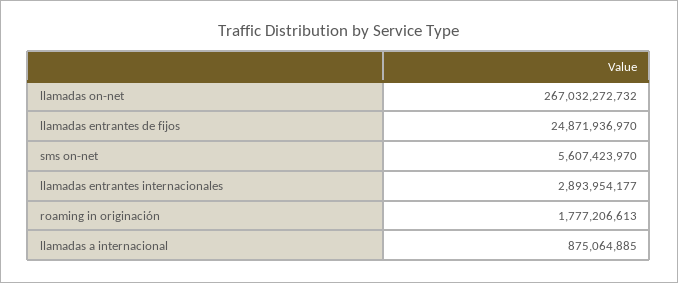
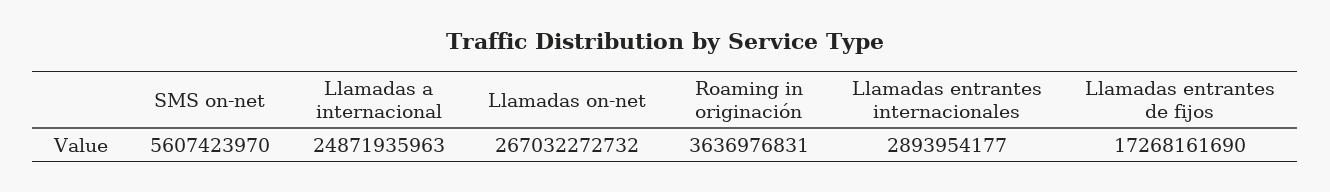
  {
    "llamadas on-net": 267032272732,
-   "llamadas entrantes de fijos": 24871936970,
+   "llamadas entrantes de fijos": 17268161690,
    "sms on-net": 5607423970,
    "llamadas entrantes internacionales": 2893954177,
-   "roaming in originación": 1777206613,
+   "roaming in originación": 3636976831,
-   "llamadas a internacional": 875064885
+   "llamadas a internacional": 24871935963
  }

